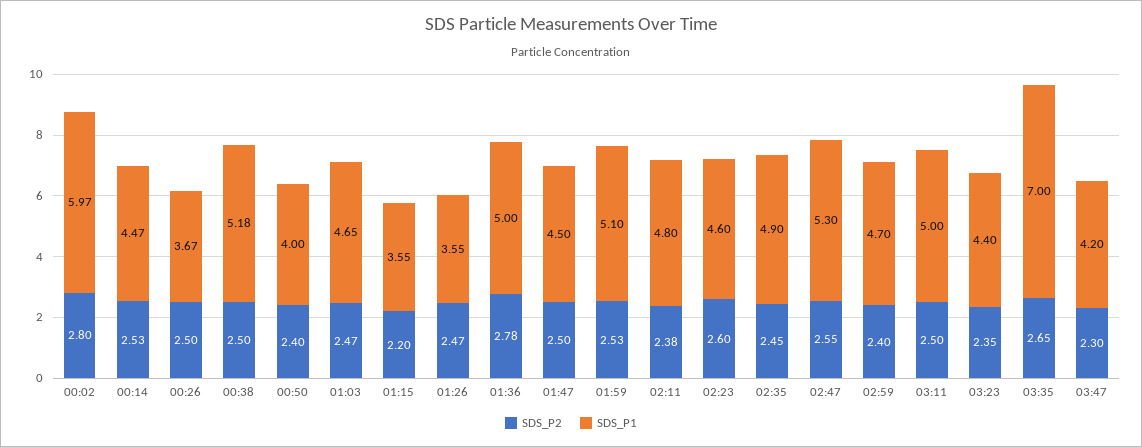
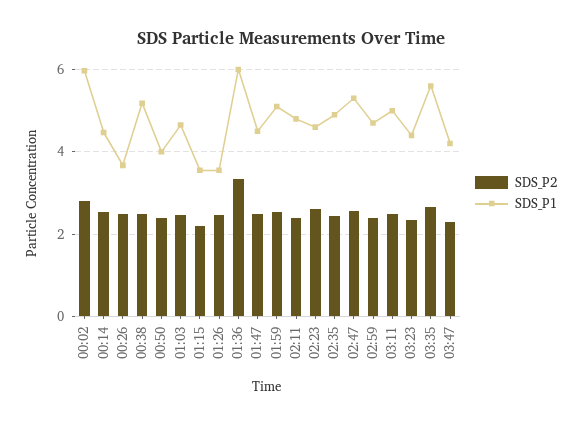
  {
    "SDS_P2": {
      "00:02": 2.8,
      "00:14": 2.53,
      "00:26": 2.5,
      "00:38": 2.5,
      "00:50": 2.4,
      "01:03": 2.47,
      "01:15": 2.2,
      "01:26": 2.47,
-     "01:36": 2.78,
+     "01:36": 3.4,
      "01:47": 2.5,
      "01:59": 2.53,
      "02:11": 2.38,
      "02:23": 2.6,
      "02:35": 2.45,
      "02:47": 2.55,
      "02:59": 2.4,
      "03:11": 2.5,
      "03:23": 2.35,
      "03:35": 2.65,
      "03:47": 2.3
    },
    "SDS_P1": {
      "00:02": 5.97,
      "00:14": 4.47,
      "00:26": 3.67,
      "00:38": 5.18,
      "00:50": 4,
      "01:03": 4.65,
      "01:15": 3.55,
      "01:26": 3.55,
-     "01:36": 5,
+     "01:36": 6,
      "01:47": 4.5,
      "01:59": 5.1,
      "02:11": 4.8,
      "02:23": 4.6,
      "02:35": 4.9,
      "02:47": 5.3,
      "02:59": 4.7,
      "03:11": 5,
      "03:23": 4.4,
-     "03:35": 7,
+     "03:35": 5.6,
      "03:47": 4.2
    }
  }

